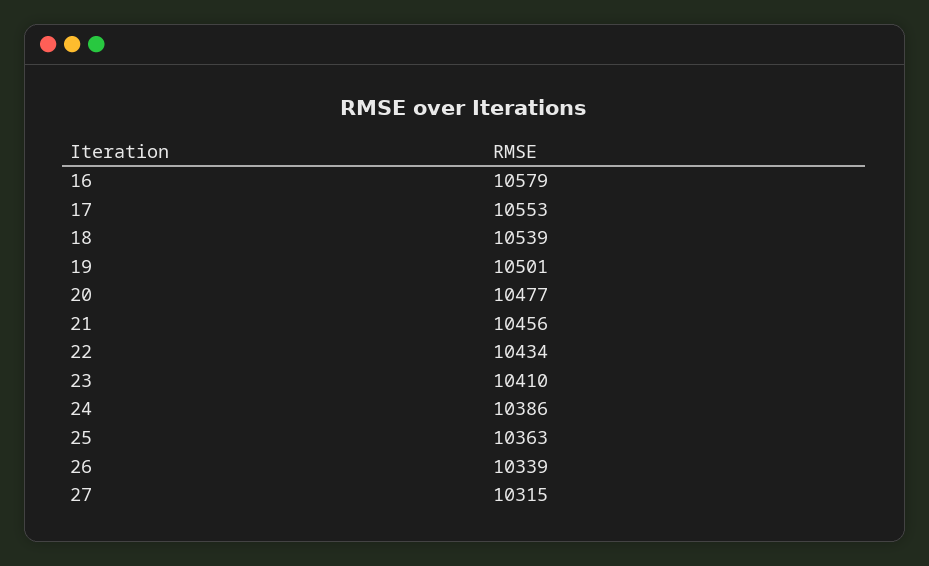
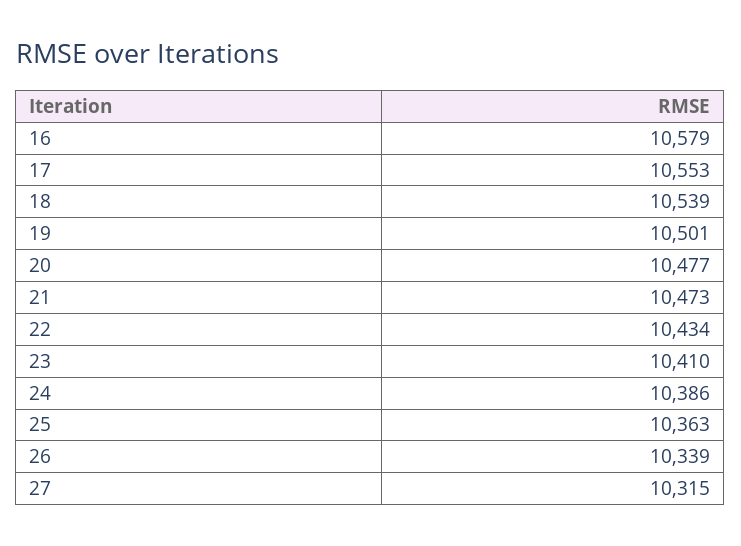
  {
    "16": 10579,
    "17": 10553,
    "18": 10539,
    "19": 10501,
    "20": 10477,
-   "21": 10456,
+   "21": 10473,
    "22": 10434,
    "23": 10410,
    "24": 10386,
    "25": 10363,
    "26": 10339,
    "27": 10315
  }

